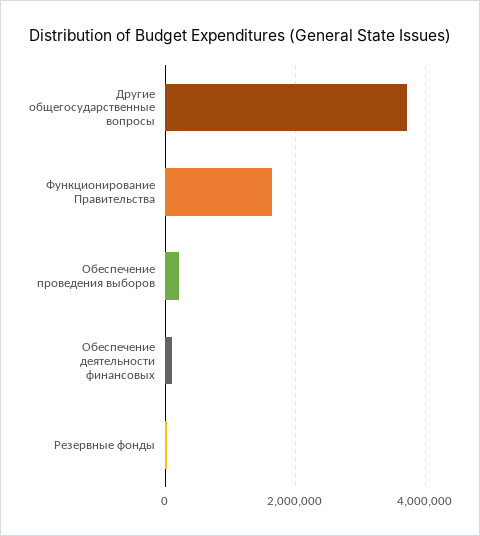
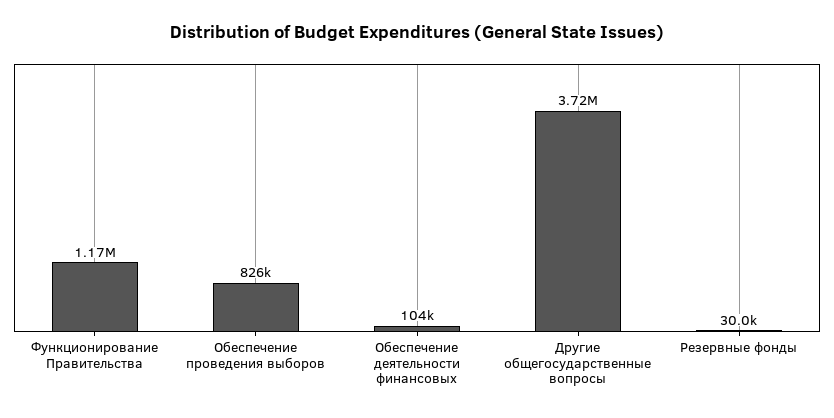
  {
    "Другие общегосударственные вопросы": 3720000,
-   "Функционирование Правительства": 1600000,
+   "Функционирование Правительства": 1170000,
-   "Обеспечение проведения выборов": 200000,
+   "Обеспечение проведения выборов": 826000,
    "Обеспечение деятельности финансовых": 104000,
    "Резервные фонды": 30000
  }

